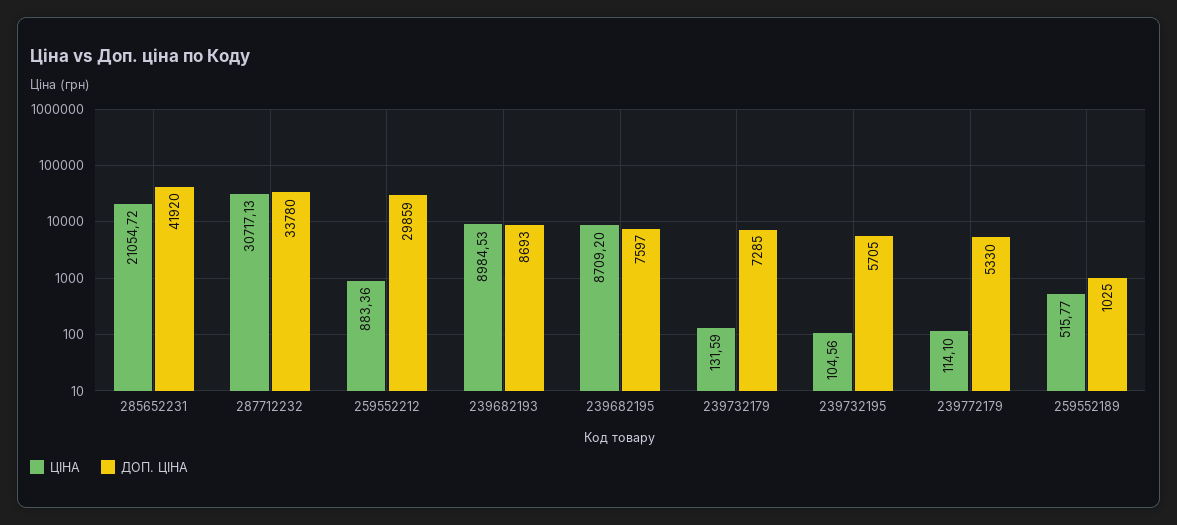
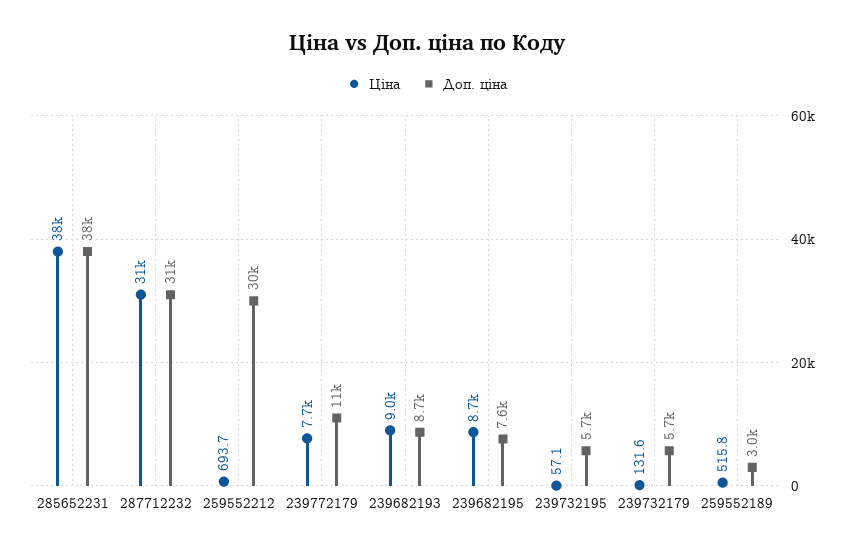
  {
    "ЦІНА": {
-     "285652231": 21054.72,
+     "285652231": 38000,
      "287712232": 30717.13,
-     "259552212": 883.36,
+     "259552212": 693.7,
      "239682193": 8984.53,
      "239682195": 8709.2,
      "239732179": 131.59,
-     "239732195": 104.56,
+     "239732195": 57.1,
-     "239772179": 114.1,
+     "239772179": 7700,
      "259552189": 515.77
    },
    "ДОП. ЦІНА": {
-     "285652231": 41920,
+     "285652231": 38000,
-     "287712232": 33780,
+     "287712232": 31000,
      "259552212": 29859,
      "239682193": 8693,
      "239682195": 7597,
-     "239732179": 7285,
+     "239732179": 5700,
      "239732195": 5705,
-     "239772179": 5330,
+     "239772179": 11000,
-     "259552189": 1025
+     "259552189": 3000
    }
  }

